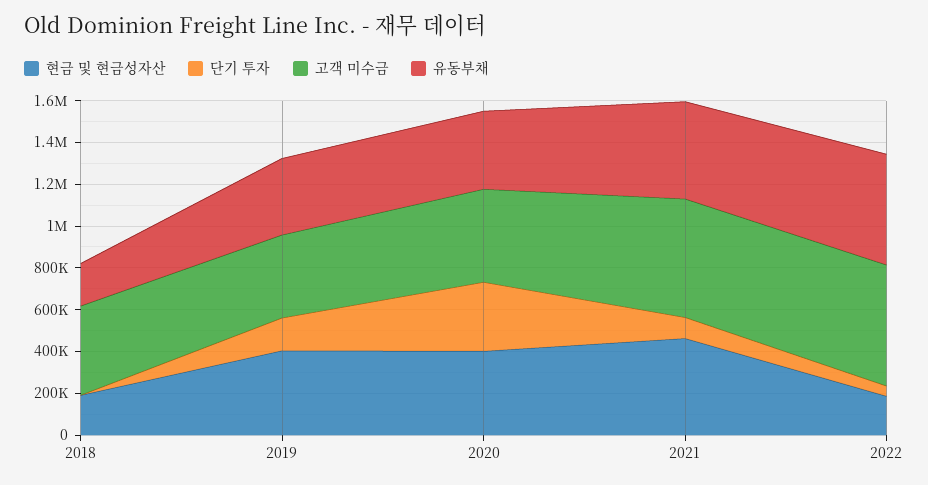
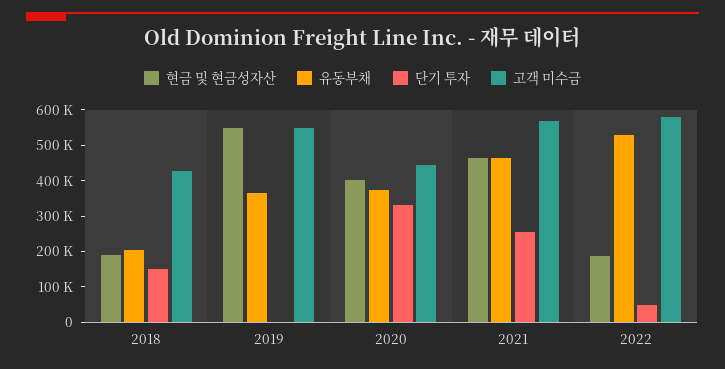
  {
    "현금 및 현금성자산": {
      "2018": 200000,
-     "2019": 400000,
+     "2019": 550000,
      "2020": 400000,
      "2021": 475000,
      "2022": 175000
    },
    "단기 투자": {
-     "2018": 0,
+     "2018": 150000,
-     "2019": 150000,
+     "2019": 0,
      "2020": 325000,
-     "2021": 100000,
+     "2021": 250000,
      "2022": 50000
    },
    "고객 미수금": {
      "2018": 425000,
-     "2019": 400000,
+     "2019": 550000,
      "2020": 450000,
      "2021": 575000,
      "2022": 575000
    },
    "유동부채": {
      "2018": 200000,
      "2019": 375000,
      "2020": 375000,
      "2021": 475000,
      "2022": 525000
    }
  }

